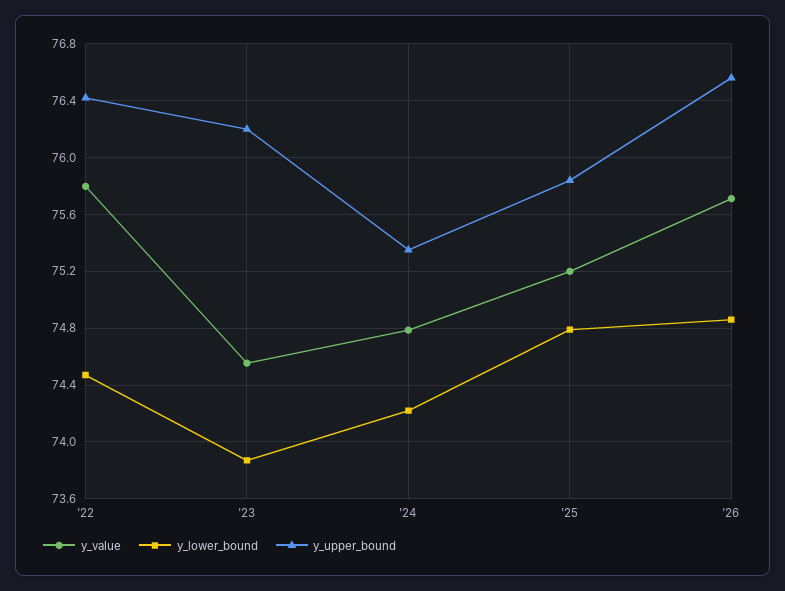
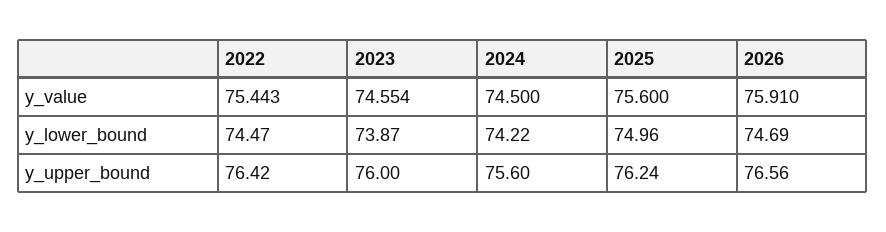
  {
    "y_value": {
-     "'22": 75.8,
+     "'22": 75.443,
      "'23": 74.554,
-     "'24": 74.8,
+     "'24": 74.5,
-     "'25": 75.2,
+     "'25": 75.6,
-     "'26": 75.7
+     "'26": 75.91
    },
    "y_lower_bound": {
      "'22": 74.47,
      "'23": 73.87,
      "'24": 74.22,
-     "'25": 74.8,
+     "'25": 74.96,
-     "'26": 74.85
+     "'26": 74.69
    },
    "y_upper_bound": {
      "'22": 76.42,
-     "'23": 76.2,
+     "'23": 76,
-     "'24": 75.35,
+     "'24": 75.6,
-     "'25": 75.85,
+     "'25": 76.24,
      "'26": 76.56
    }
  }

